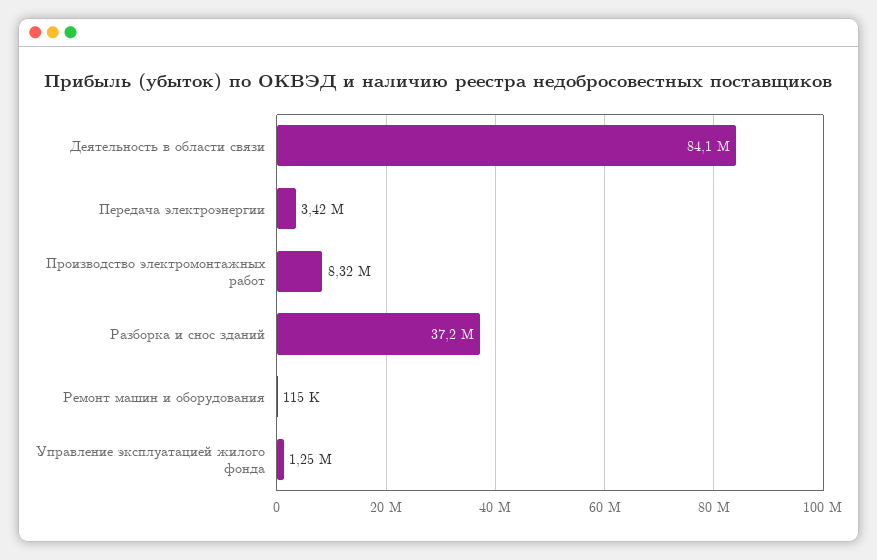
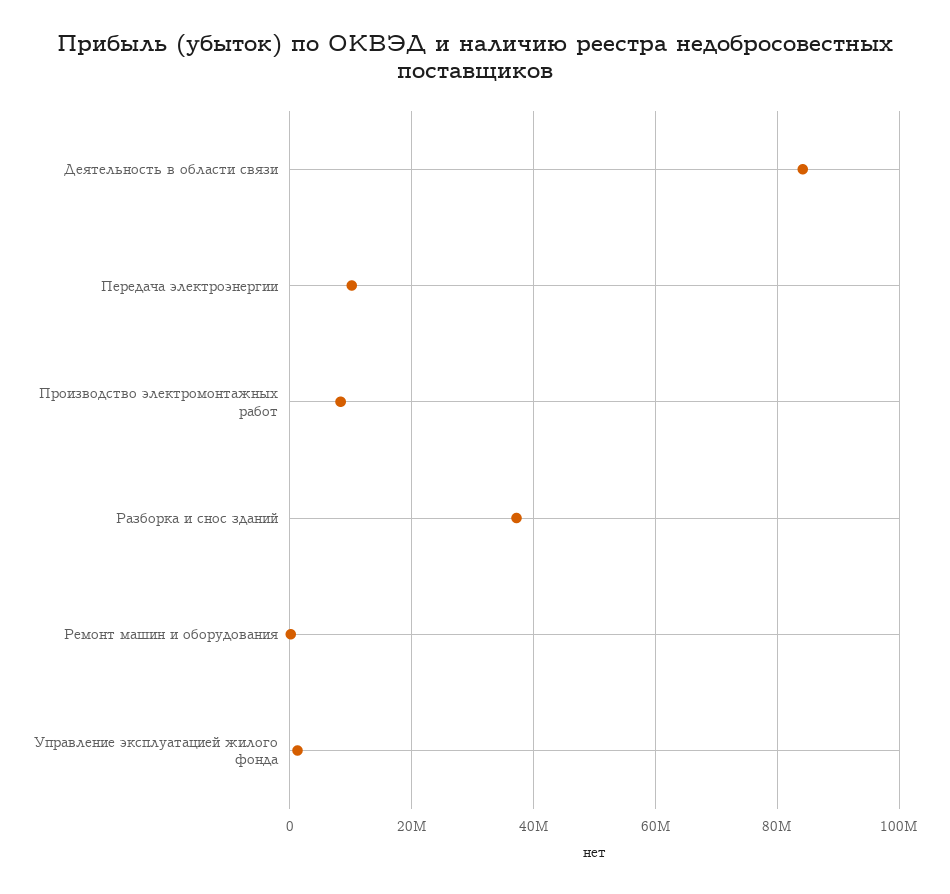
  {
    "Деятельность в области связи": 84100000,
-   "Передача электроэнергии": 3420000,
+   "Передача электроэнергии": 10000000,
    "Производство электромонтажных работ": 8320000,
    "Разборка и снос зданий": 37200000,
    "Ремонт машин и оборудования": 115000,
    "Управление эксплуатацией жилого фонда": 1250000
  }

